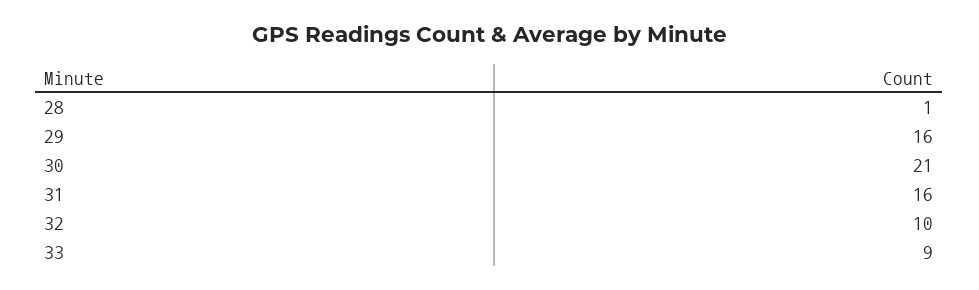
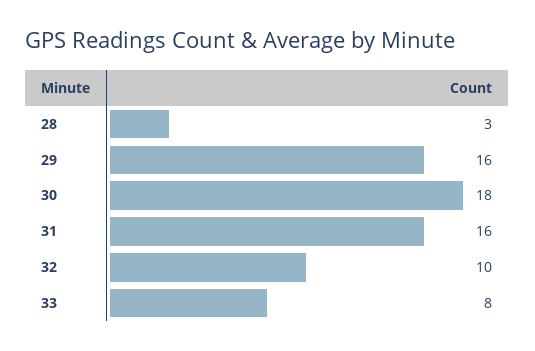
  {
-   "28": 1,
+   "28": 3,
    "29": 16,
-   "30": 21,
+   "30": 18,
    "31": 16,
    "32": 10,
-   "33": 9
+   "33": 8
  }

